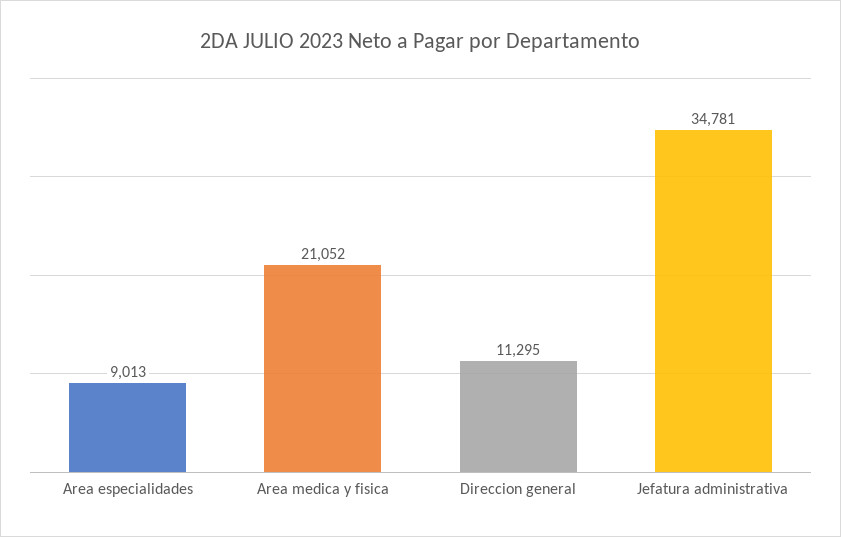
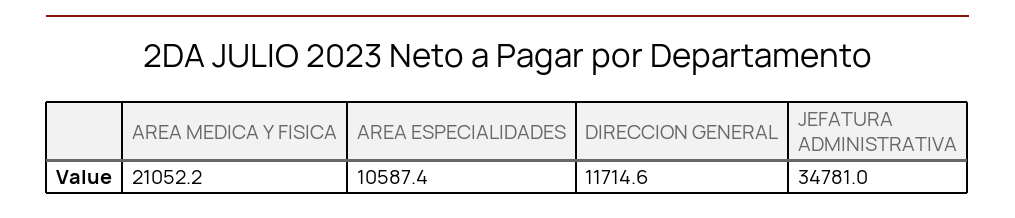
  {
-   "Area especialidades": 9013,
+   "Area especialidades": 10587.4,
    "Area medica y fisica": 21052.2,
-   "Direccion general": 11295,
+   "Direccion general": 11714.6,
    "Jefatura administrativa": 34781
  }

